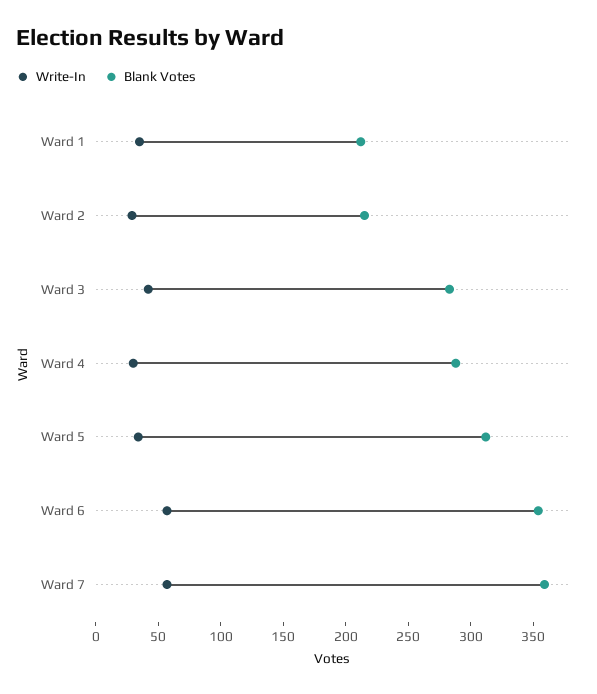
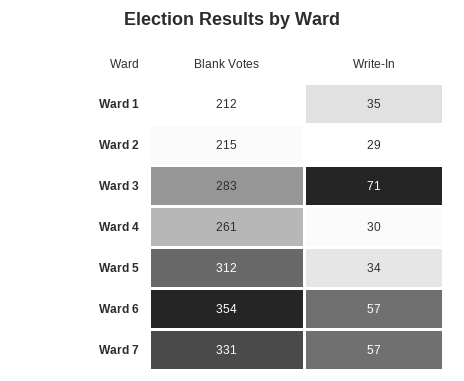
  {
    "Write-In": {
      "Ward 1": 35,
      "Ward 2": 29,
-     "Ward 3": 40,
+     "Ward 3": 71,
      "Ward 4": 30,
      "Ward 5": 34,
      "Ward 6": 57,
      "Ward 7": 57
    },
    "Blank Votes": {
      "Ward 1": 212,
      "Ward 2": 215,
      "Ward 3": 283,
-     "Ward 4": 290,
+     "Ward 4": 261,
      "Ward 5": 312,
      "Ward 6": 354,
-     "Ward 7": 360
+     "Ward 7": 331
    }
  }

